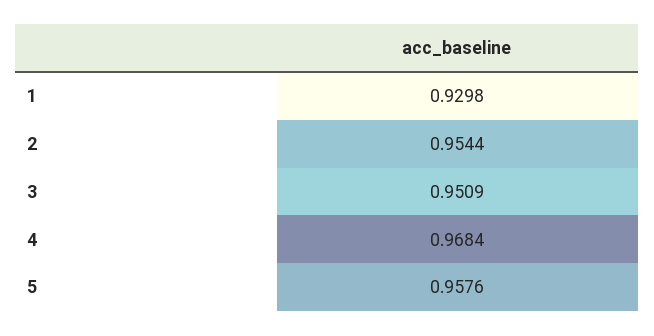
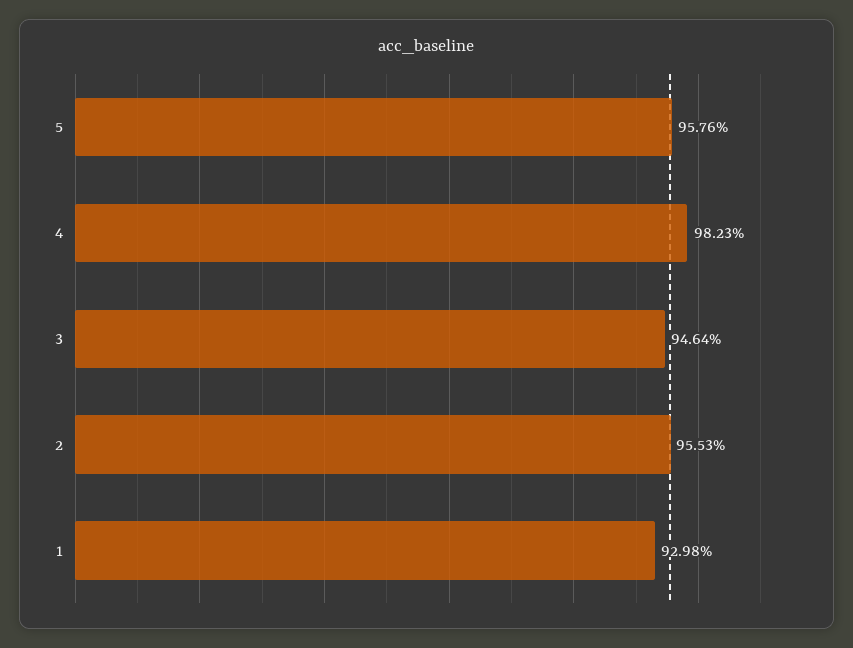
  {
    "1": 0.9298,
-   "2": 0.9544,
+   "2": 0.9553,
-   "3": 0.9509,
+   "3": 0.9464,
-   "4": 0.9684,
+   "4": 0.9823,
    "5": 0.9576
  }

